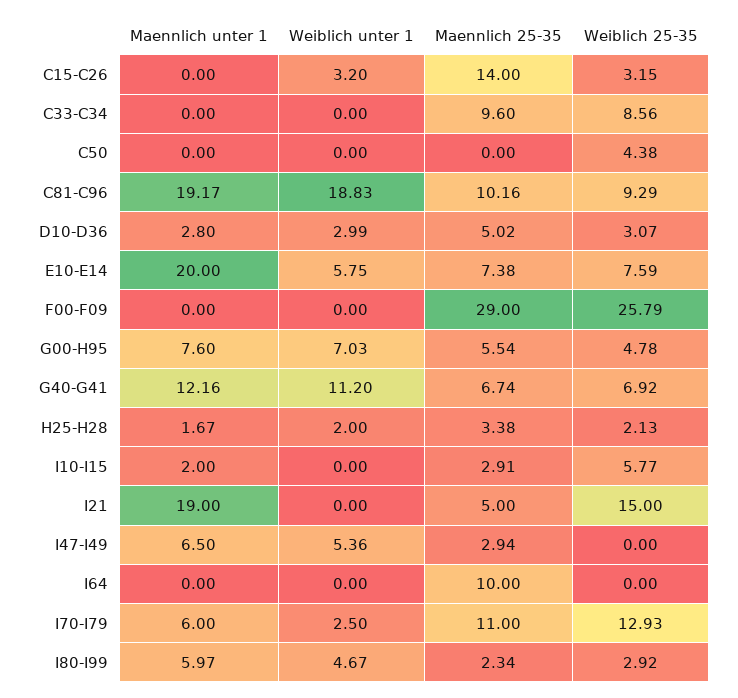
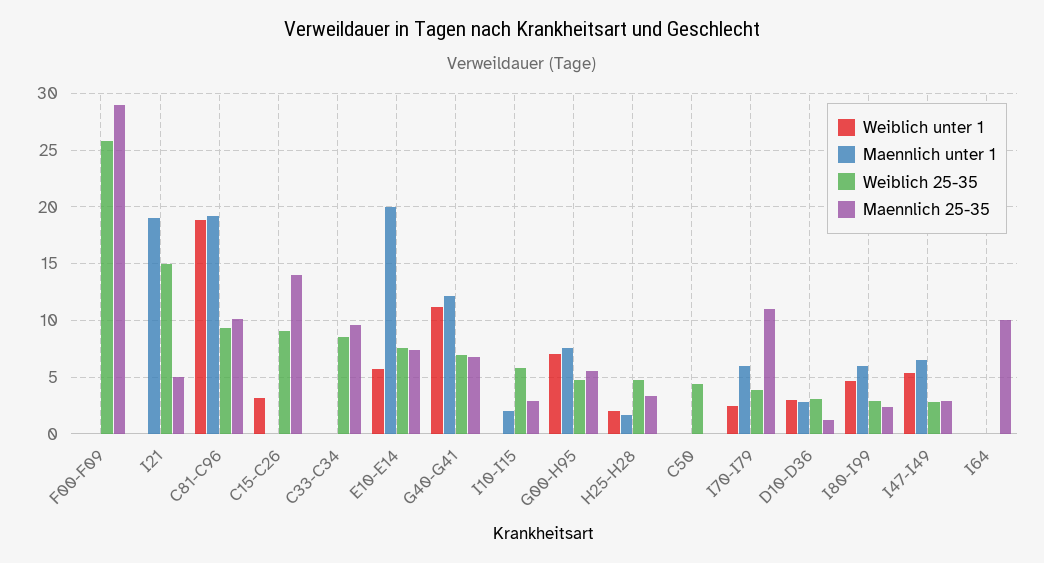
  {
    "Maennlich unter 1": {
      "C15-C26": 0,
      "C33-C34": 0,
      "C50": 0,
      "C81-C96": 19.17,
      "D10-D36": 2.8,
      "E10-E14": 20,
      "F00-F09": 0,
      "G00-H95": 7.6,
      "G40-G41": 12.16,
      "H25-H28": 1.67,
      "I10-I15": 2,
      "I21": 19,
      "I47-I49": 6.5,
      "I64": 0,
      "I70-I79": 6,
      "I80-I99": 5.97
    },
    "Weiblich unter 1": {
      "C15-C26": 3.2,
      "C33-C34": 0,
      "C50": 0,
      "C81-C96": 18.83,
      "D10-D36": 2.99,
      "E10-E14": 5.75,
      "F00-F09": 0,
      "G00-H95": 7.03,
      "G40-G41": 11.2,
      "H25-H28": 2,
      "I10-I15": 0,
      "I21": 0,
      "I47-I49": 5.36,
      "I64": 0,
      "I70-I79": 2.5,
      "I80-I99": 4.67
    },
    "Maennlich 25-35": {
      "C15-C26": 14,
      "C33-C34": 9.6,
      "C50": 0,
      "C81-C96": 10.16,
-     "D10-D36": 5.02,
+     "D10-D36": 1,
      "E10-E14": 7.38,
      "F00-F09": 29,
      "G00-H95": 5.54,
      "G40-G41": 6.74,
      "H25-H28": 3.38,
      "I10-I15": 2.91,
      "I21": 5,
      "I47-I49": 2.94,
      "I64": 10,
      "I70-I79": 11,
      "I80-I99": 2.34
    },
    "Weiblich 25-35": {
-     "C15-C26": 3.15,
+     "C15-C26": 9,
      "C33-C34": 8.56,
      "C50": 4.38,
      "C81-C96": 9.29,
      "D10-D36": 3.07,
      "E10-E14": 7.59,
      "F00-F09": 25.79,
      "G00-H95": 4.78,
      "G40-G41": 6.92,
-     "H25-H28": 2.13,
+     "H25-H28": 5,
      "I10-I15": 5.77,
      "I21": 15,
-     "I47-I49": 0,
+     "I47-I49": 3,
      "I64": 0,
-     "I70-I79": 12.93,
+     "I70-I79": 4,
      "I80-I99": 2.92
    }
  }

